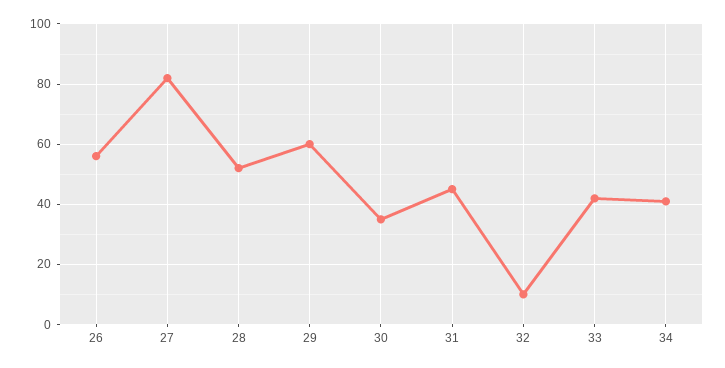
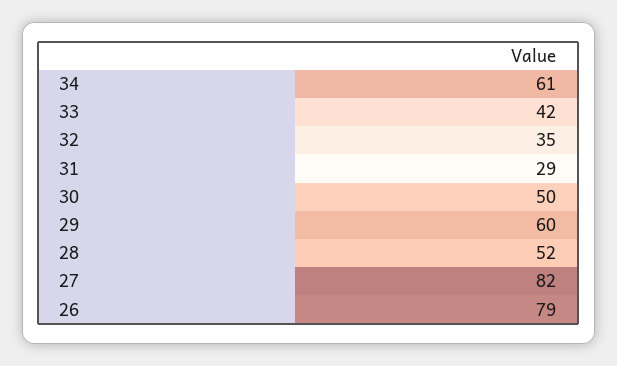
  {
-   "26": 55,
+   "26": 79,
    "27": 82,
    "28": 52,
    "29": 60,
-   "30": 35,
+   "30": 50,
-   "31": 45,
+   "31": 29,
-   "32": 10,
+   "32": 35,
    "33": 42,
-   "34": 40
+   "34": 61
  }

